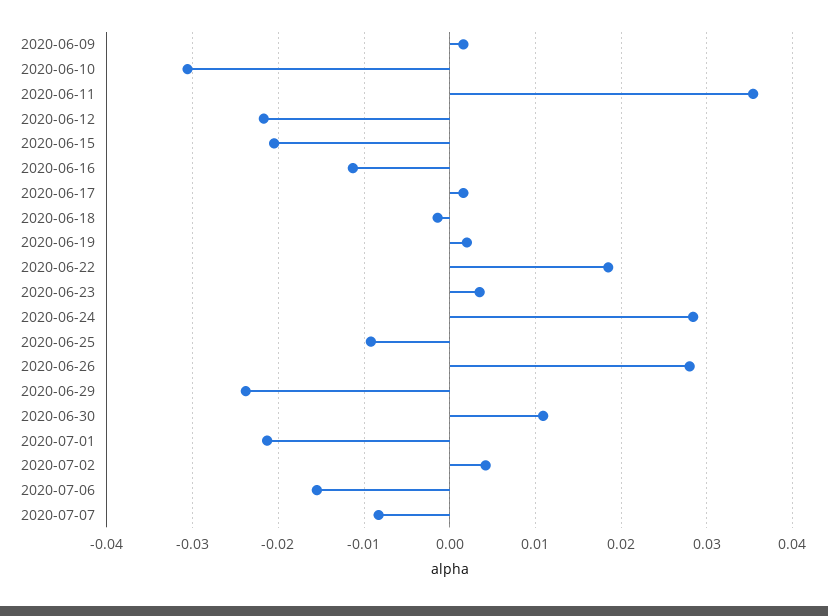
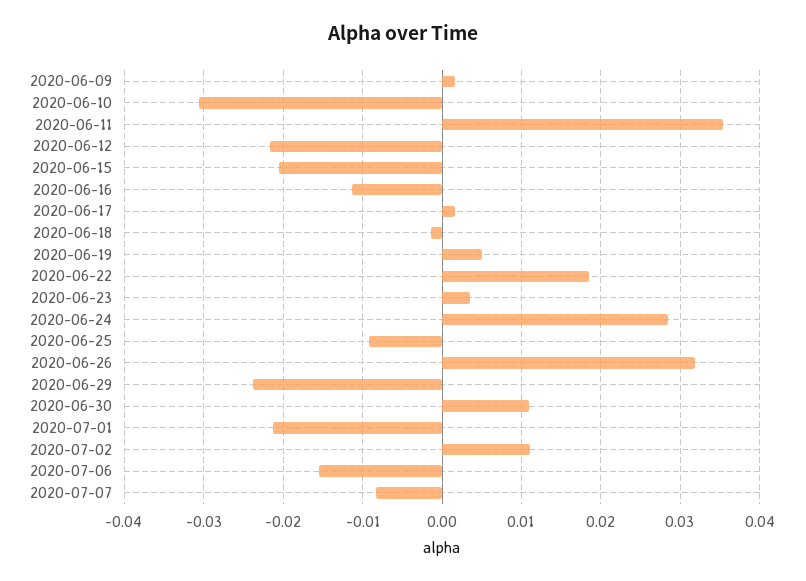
  {
    "2020-06-09": 0.002,
    "2020-06-10": -0.031,
    "2020-06-11": 0.035,
    "2020-06-12": -0.022,
    "2020-06-15": -0.021,
    "2020-06-16": -0.011,
    "2020-06-17": 0.002,
    "2020-06-18": -0.001,
-   "2020-06-19": 0.002,
+   "2020-06-19": 0.005,
    "2020-06-22": 0.019,
    "2020-06-23": 0.004,
    "2020-06-24": 0.028,
    "2020-06-25": -0.009,
-   "2020-06-26": 0.028,
+   "2020-06-26": 0.032,
    "2020-06-29": -0.024,
    "2020-06-30": 0.011,
    "2020-07-01": -0.021,
-   "2020-07-02": 0.004,
+   "2020-07-02": 0.011,
    "2020-07-06": -0.016,
    "2020-07-07": -0.008
  }

